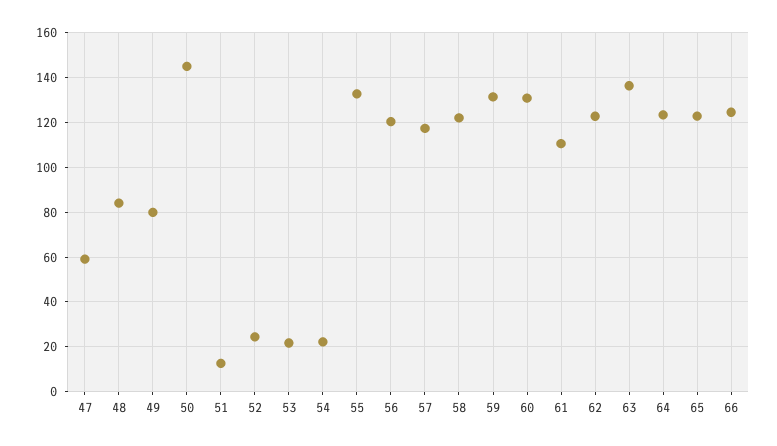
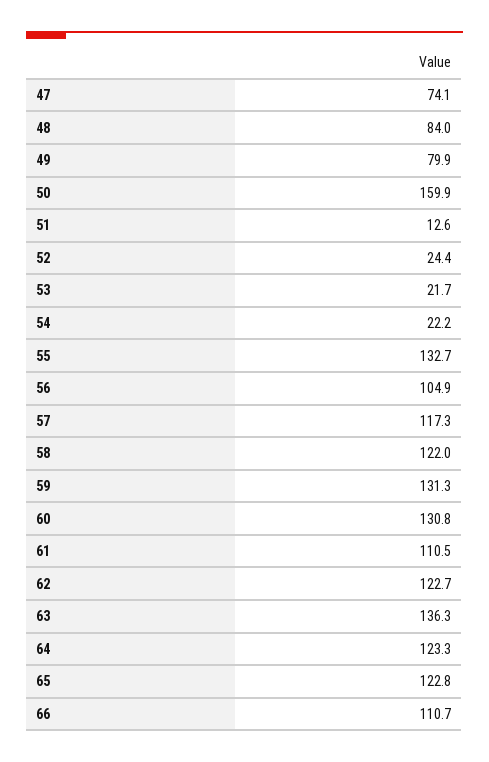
  {
-   "47": 60,
+   "47": 74.1,
    "48": 84,
    "49": 79.9,
-   "50": 145,
+   "50": 159.9,
    "51": 12.6,
    "52": 24.4,
    "53": 21.7,
    "54": 22.2,
    "55": 132.7,
-   "56": 120,
+   "56": 104.9,
    "57": 117.3,
    "58": 122,
    "59": 131.3,
    "60": 130.8,
    "61": 110.5,
    "62": 122.7,
    "63": 136.3,
    "64": 123.3,
    "65": 122.8,
-   "66": 125
+   "66": 110.7
  }

